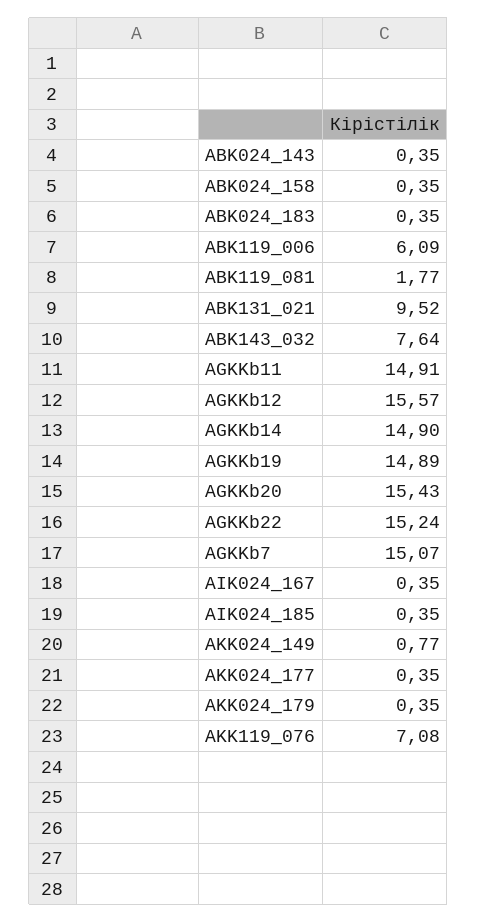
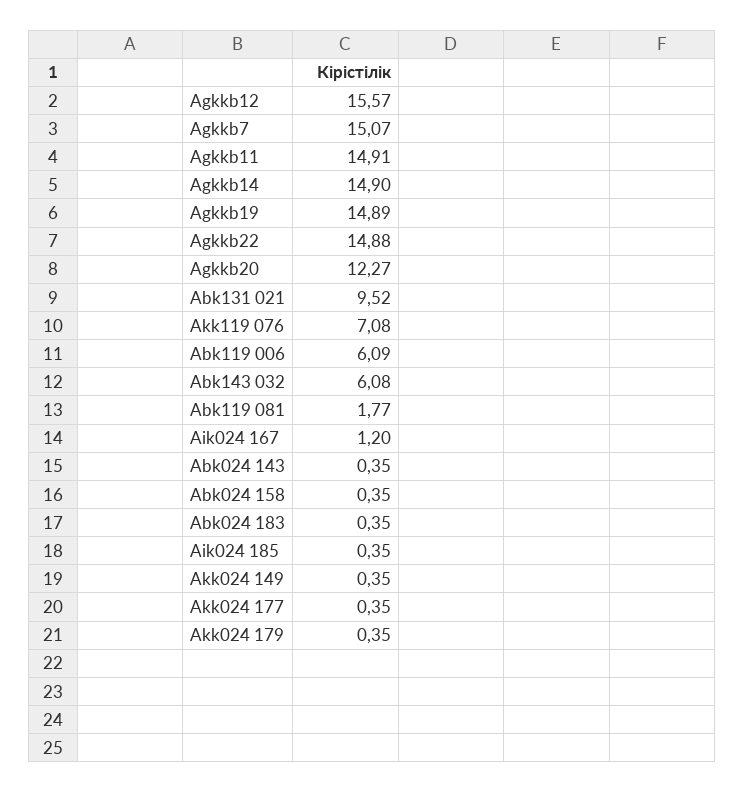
  {
    "ABK024_143": 0.35,
    "ABK024_158": 0.35,
    "ABK024_183": 0.35,
    "ABK119_006": 6.09,
    "ABK119_081": 1.77,
    "ABK131_021": 9.52,
-   "ABK143_032": 7.64,
+   "ABK143_032": 6.08,
    "AGKKb11": 14.91,
    "AGKKb12": 15.57,
    "AGKKb14": 14.9,
    "AGKKb19": 14.89,
-   "AGKKb20": 15.43,
+   "AGKKb20": 12.27,
-   "AGKKb22": 15.24,
+   "AGKKb22": 14.88,
    "AGKKb7": 15.07,
-   "AIK024_167": 0.35,
+   "AIK024_167": 1.2,
    "AIK024_185": 0.35,
-   "AKK024_149": 0.77,
+   "AKK024_149": 0.35,
    "AKK024_177": 0.35,
    "AKK024_179": 0.35,
    "AKK119_076": 7.08
  }

